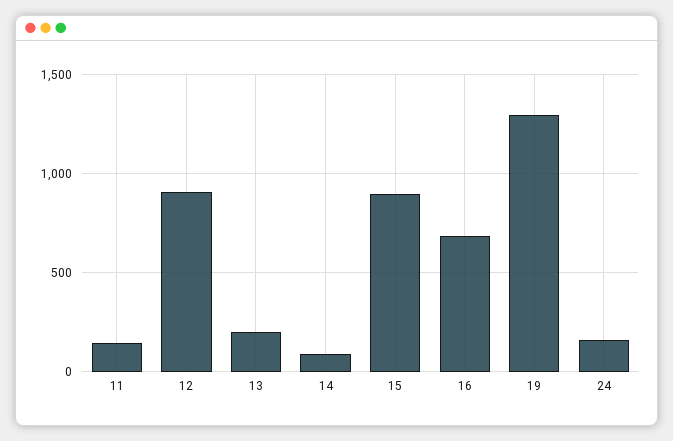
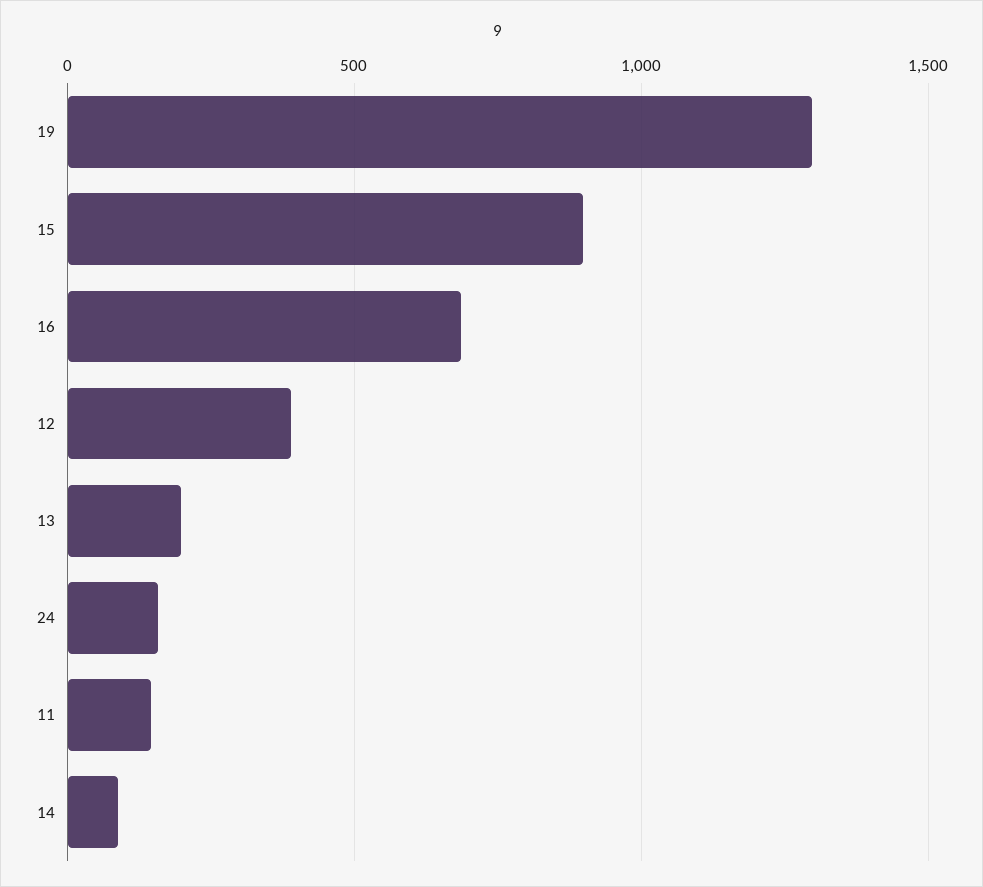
  {
    "11": 150,
-   "12": 900,
+   "12": 400,
    "13": 200,
    "14": 100,
    "15": 900,
    "16": 700,
    "19": 1300,
    "24": 150
  }

